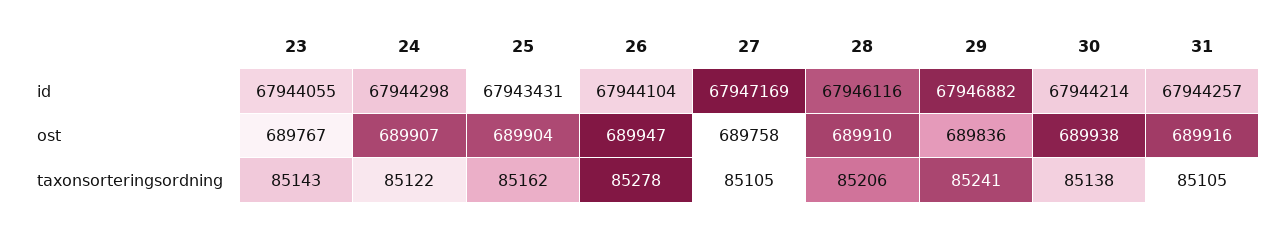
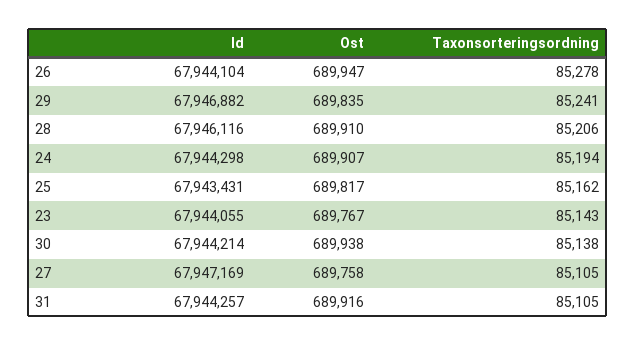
  {
    "23": {
      "id": 67944055,
      "ost": 689767,
      "taxonsorteringsordning": 85143
    },
    "24": {
      "id": 67944298,
      "ost": 689907,
-     "taxonsorteringsordning": 85122
+     "taxonsorteringsordning": 85194
    },
    "25": {
      "id": 67943431,
-     "ost": 689904,
+     "ost": 689817,
      "taxonsorteringsordning": 85162
    },
    "26": {
      "id": 67944104,
      "ost": 689947,
      "taxonsorteringsordning": 85278
    },
    "27": {
      "id": 67947169,
      "ost": 689758,
      "taxonsorteringsordning": 85105
    },
    "28": {
      "id": 67946116,
      "ost": 689910,
      "taxonsorteringsordning": 85206
    },
    "29": {
      "id": 67946882,
-     "ost": 689836,
+     "ost": 689835,
      "taxonsorteringsordning": 85241
    },
    "30": {
      "id": 67944214,
      "ost": 689938,
      "taxonsorteringsordning": 85138
    },
    "31": {
      "id": 67944257,
      "ost": 689916,
      "taxonsorteringsordning": 85105
    }
  }

